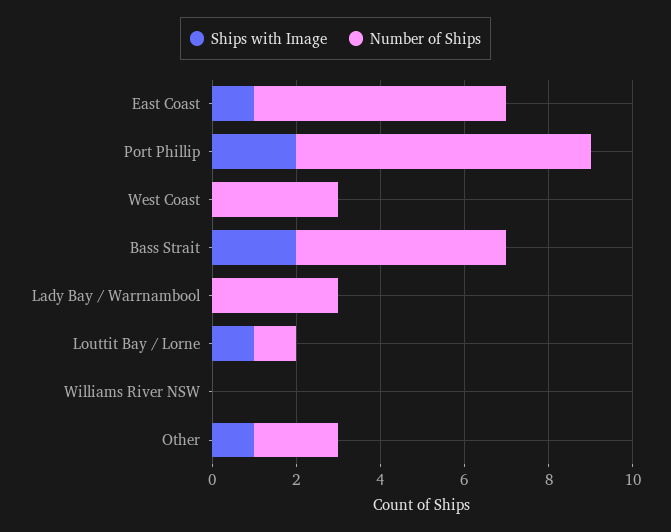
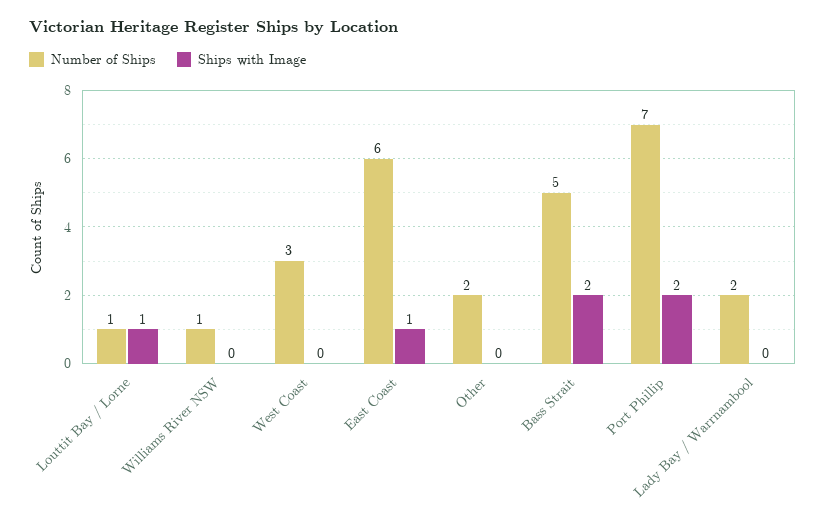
  {
    "Ships with Image": {
      "East Coast": 1,
      "Port Phillip": 2,
      "West Coast": 0,
      "Bass Strait": 2,
      "Lady Bay / Warrnambool": 0,
      "Louttit Bay / Lorne": 1,
      "Williams River NSW": 0,
-     "Other": 1
+     "Other": 0
    },
    "Number of Ships": {
      "East Coast": 6,
      "Port Phillip": 7,
      "West Coast": 3,
      "Bass Strait": 5,
-     "Lady Bay / Warrnambool": 3,
+     "Lady Bay / Warrnambool": 2,
      "Louttit Bay / Lorne": 1,
-     "Williams River NSW": 0,
+     "Williams River NSW": 1,
      "Other": 2
    }
  }

